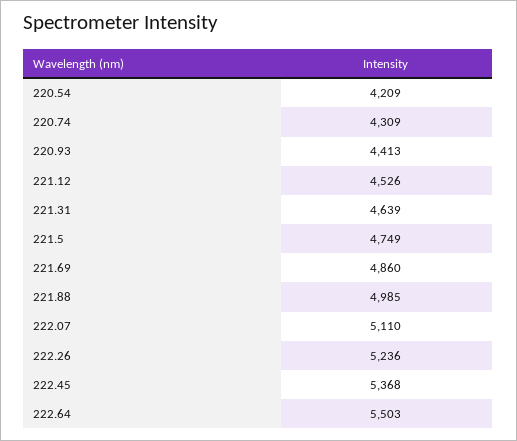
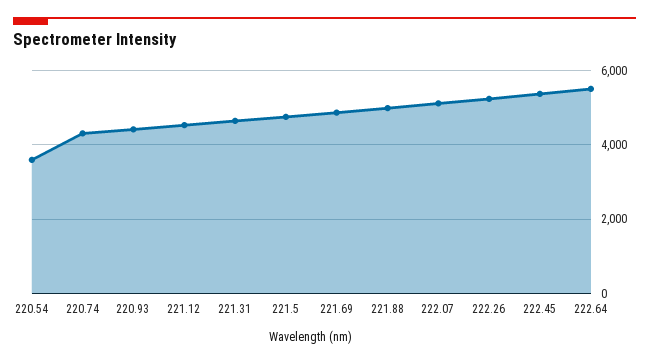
  {
-   "220.54": 4209,
+   "220.54": 3600,
    "220.74": 4309,
    "220.93": 4413,
    "221.12": 4526,
    "221.31": 4639,
    "221.5": 4749,
    "221.69": 4860,
    "221.88": 4985,
    "222.07": 5110,
    "222.26": 5236,
    "222.45": 5368,
    "222.64": 5503
  }

